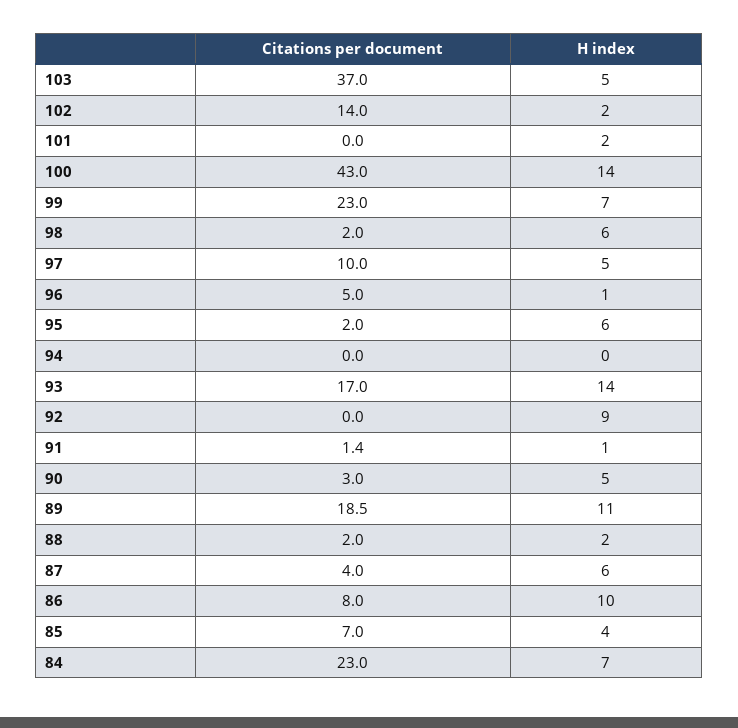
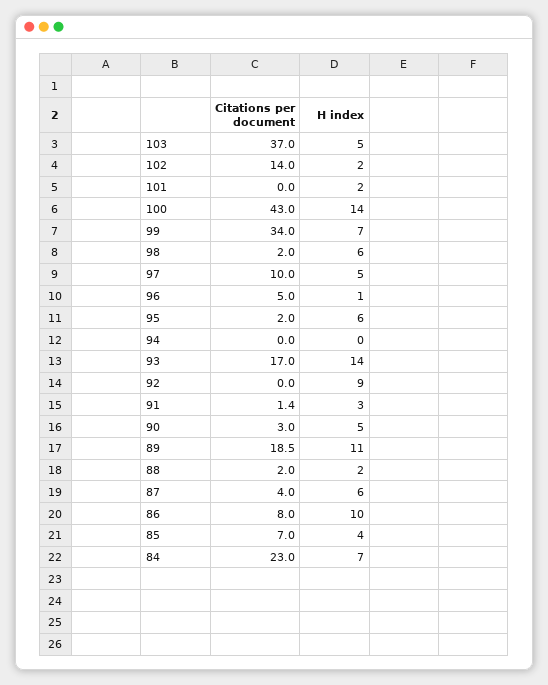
  {
    "Citations per document": {
      "103": 37,
      "102": 14,
      "101": 0,
      "100": 43,
-     "99": 23,
+     "99": 34,
      "98": 2,
      "97": 10,
      "96": 5,
      "95": 2,
      "94": 0,
      "93": 17,
      "92": 0,
      "91": 1.4,
      "90": 3,
      "89": 18.5,
      "88": 2,
      "87": 4,
      "86": 8,
      "85": 7,
      "84": 23
    },
    "H index": {
      "103": 5,
      "102": 2,
      "101": 2,
      "100": 14,
      "99": 7,
      "98": 6,
      "97": 5,
      "96": 1,
      "95": 6,
      "94": 0,
      "93": 14,
      "92": 9,
-     "91": 1,
+     "91": 3,
      "90": 5,
      "89": 11,
      "88": 2,
      "87": 6,
      "86": 10,
      "85": 4,
      "84": 7
    }
  }

